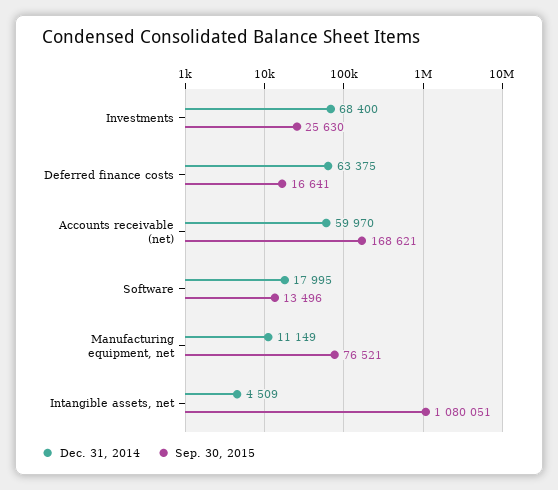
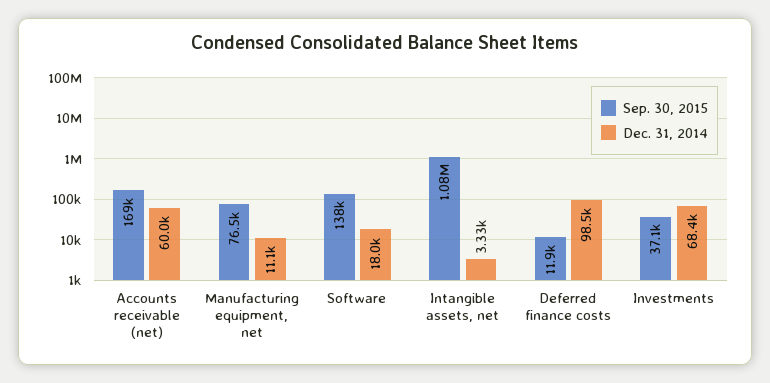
  {
    "Dec. 31, 2014": {
      "Investments": 68400,
-     "Deferred finance costs": 63375,
+     "Deferred finance costs": 98500,
      "Accounts receivable (net)": 59970,
      "Software": 17995,
      "Manufacturing equipment, net": 11149,
-     "Intangible assets, net": 4509
+     "Intangible assets, net": 3330
    },
    "Sep. 30, 2015": {
-     "Investments": 25630,
+     "Investments": 37100,
-     "Deferred finance costs": 16641,
+     "Deferred finance costs": 11900,
      "Accounts receivable (net)": 168621,
-     "Software": 13496,
+     "Software": 138000,
      "Manufacturing equipment, net": 76521,
      "Intangible assets, net": 1080051
    }
  }

